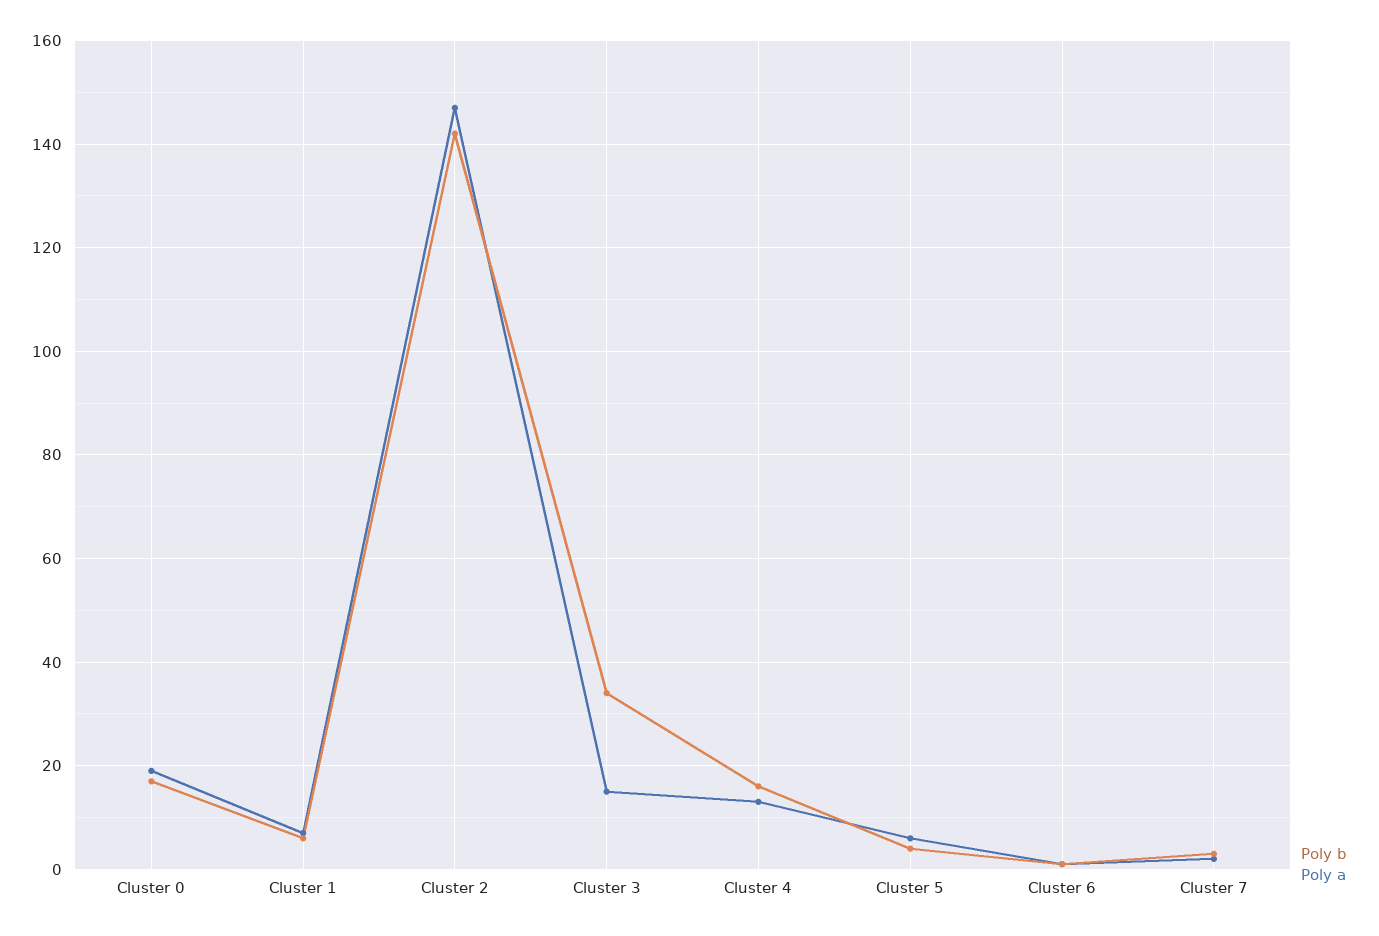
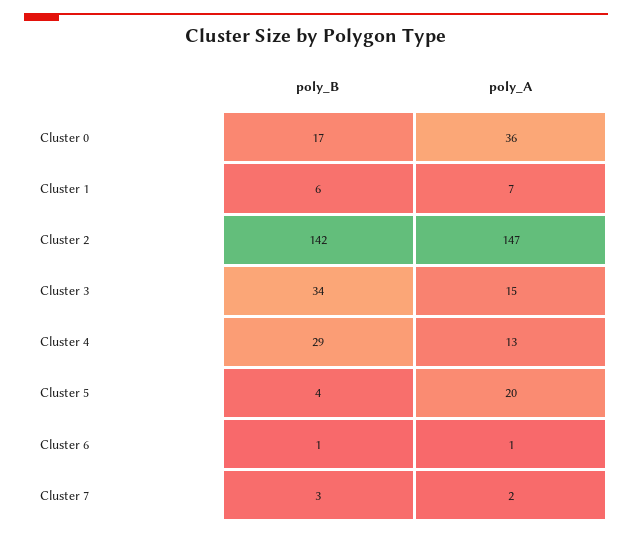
  {
    "Poly b": {
      "Cluster 0": 17,
      "Cluster 1": 6,
      "Cluster 2": 142,
      "Cluster 3": 34,
-     "Cluster 4": 15,
+     "Cluster 4": 29,
      "Cluster 5": 4,
      "Cluster 6": 1,
      "Cluster 7": 3
    },
    "Poly a": {
-     "Cluster 0": 20,
+     "Cluster 0": 36,
      "Cluster 1": 7,
      "Cluster 2": 147,
      "Cluster 3": 15,
      "Cluster 4": 13,
-     "Cluster 5": 5,
+     "Cluster 5": 20,
      "Cluster 6": 1,
      "Cluster 7": 2
    }
  }

